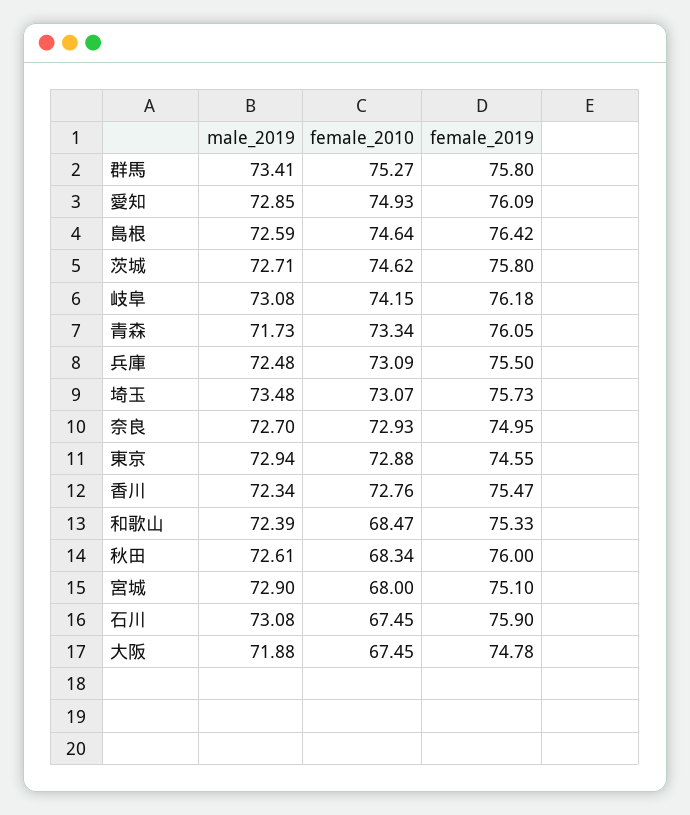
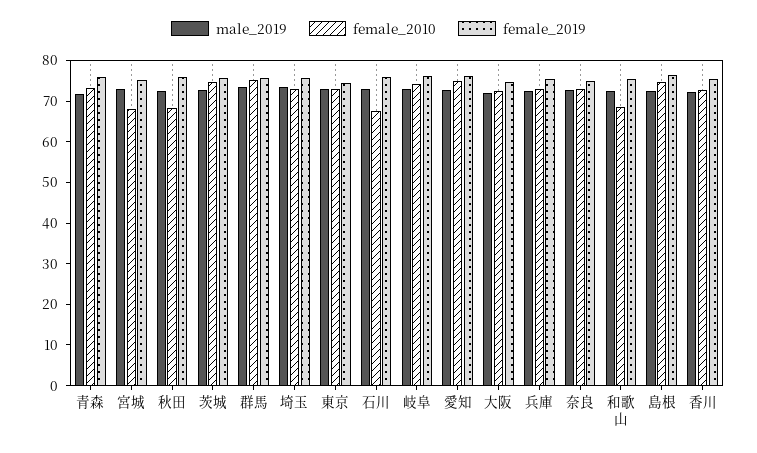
  {
    "male_2019": {
      "群馬": 73.41,
      "愛知": 72.85,
      "島根": 72.59,
      "茨城": 72.71,
      "岐阜": 73.08,
      "青森": 71.73,
      "兵庫": 72.48,
      "埼玉": 73.48,
      "奈良": 72.7,
      "東京": 72.94,
      "香川": 72.34,
      "和歌山": 72.39,
      "秋田": 72.61,
      "宮城": 72.9,
      "石川": 73.08,
      "大阪": 71.88
    },
    "female_2010": {
      "群馬": 75.27,
      "愛知": 74.93,
      "島根": 74.64,
      "茨城": 74.62,
      "岐阜": 74.15,
      "青森": 73.34,
      "兵庫": 73.09,
      "埼玉": 73.07,
      "奈良": 72.93,
      "東京": 72.88,
      "香川": 72.76,
      "和歌山": 68.47,
      "秋田": 68.34,
      "宮城": 68,
      "石川": 67.45,
-     "大阪": 67.45
+     "大阪": 72
    },
    "female_2019": {
      "群馬": 75.8,
      "愛知": 76.09,
      "島根": 76.42,
      "茨城": 75.8,
      "岐阜": 76.18,
      "青森": 76.05,
      "兵庫": 75.5,
      "埼玉": 75.73,
      "奈良": 74.95,
      "東京": 74.55,
      "香川": 75.47,
      "和歌山": 75.33,
      "秋田": 76,
      "宮城": 75.1,
      "石川": 75.9,
      "大阪": 74.78
    }
  }

